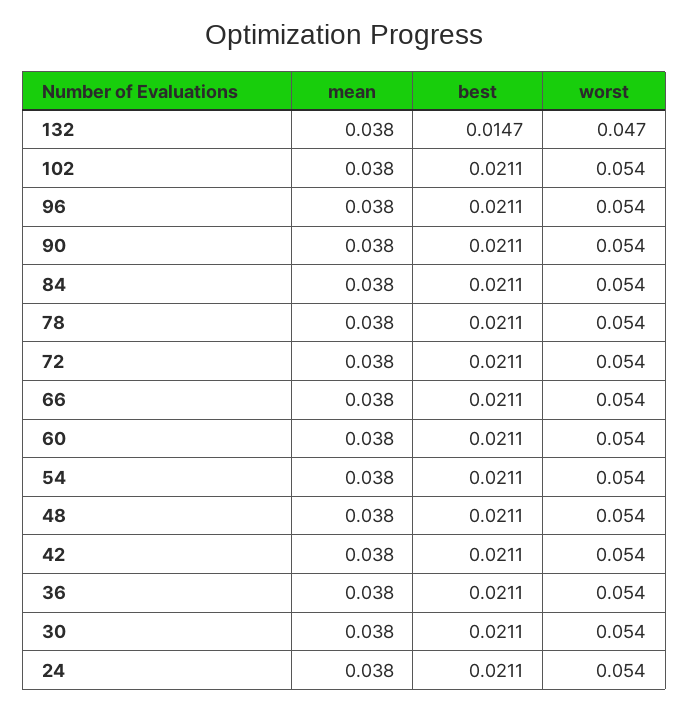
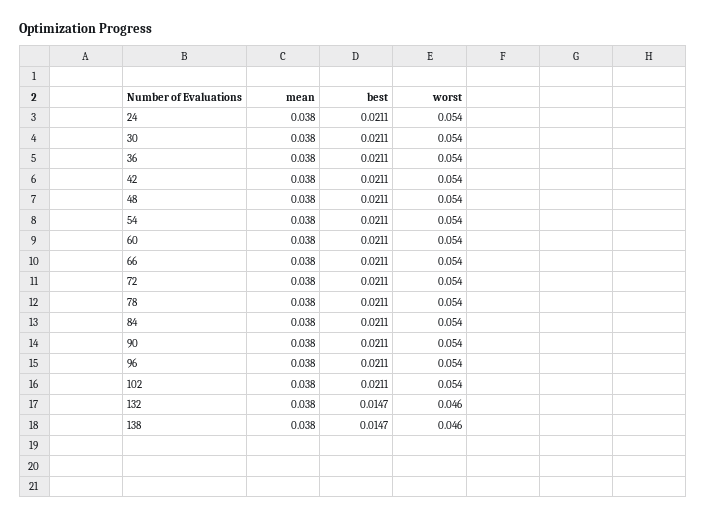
  {
    "mean": {
      "132": 0.038,
      "102": 0.038,
      "96": 0.038,
      "90": 0.038,
      "84": 0.038,
      "78": 0.038,
      "72": 0.038,
      "66": 0.038,
      "60": 0.038,
      "54": 0.038,
      "48": 0.038,
      "42": 0.038,
      "36": 0.038,
      "30": 0.038,
-     "24": 0.038
+     "24": 0.038,
+     "138": 0.038
    },
    "best": {
      "132": 0.0147,
      "102": 0.0211,
      "96": 0.0211,
      "90": 0.0211,
      "84": 0.0211,
      "78": 0.0211,
      "72": 0.0211,
      "66": 0.0211,
      "60": 0.0211,
      "54": 0.0211,
      "48": 0.0211,
      "42": 0.0211,
      "36": 0.0211,
      "30": 0.0211,
-     "24": 0.0211
+     "24": 0.0211,
+     "138": 0.0147
    },
    "worst": {
-     "132": 0.047,
+     "132": 0.046,
      "102": 0.054,
      "96": 0.054,
      "90": 0.054,
      "84": 0.054,
      "78": 0.054,
      "72": 0.054,
      "66": 0.054,
      "60": 0.054,
      "54": 0.054,
      "48": 0.054,
      "42": 0.054,
      "36": 0.054,
      "30": 0.054,
-     "24": 0.054
+     "24": 0.054,
+     "138": 0.046
    }
  }

